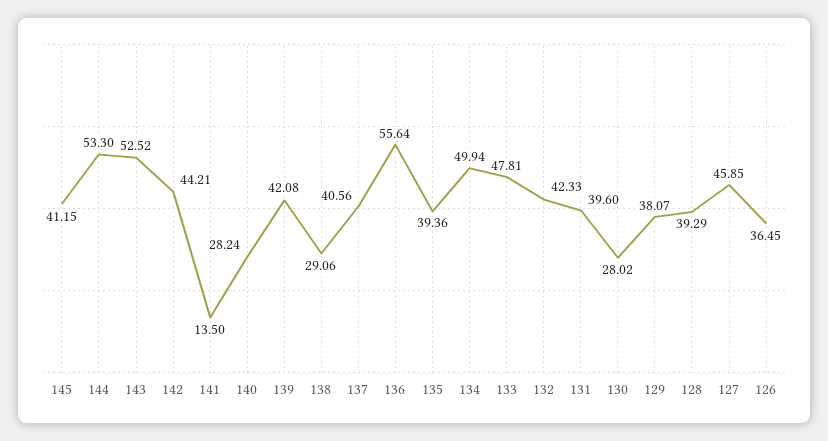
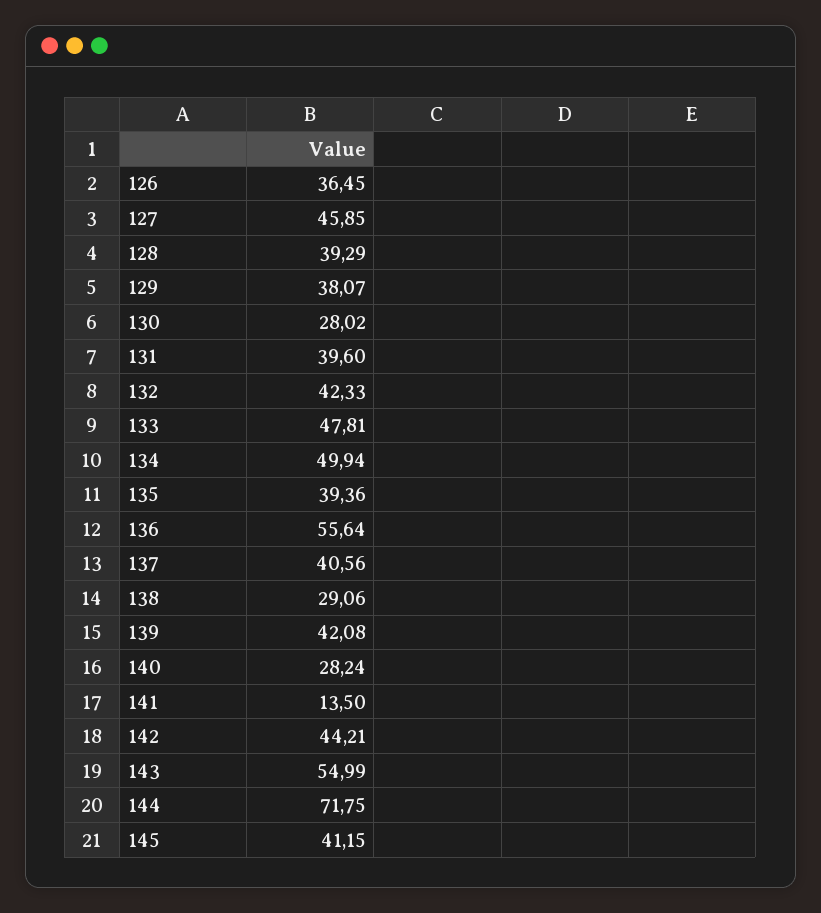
  {
    "145": 41.15,
-   "144": 53.3,
+   "144": 71.75,
-   "143": 52.52,
+   "143": 54.99,
    "142": 44.21,
    "141": 13.5,
    "140": 28.24,
    "139": 42.08,
    "138": 29.06,
    "137": 40.56,
    "136": 55.64,
    "135": 39.36,
    "134": 49.94,
    "133": 47.81,
    "132": 42.33,
    "131": 39.6,
    "130": 28.02,
    "129": 38.07,
    "128": 39.29,
    "127": 45.85,
    "126": 36.45
  }

